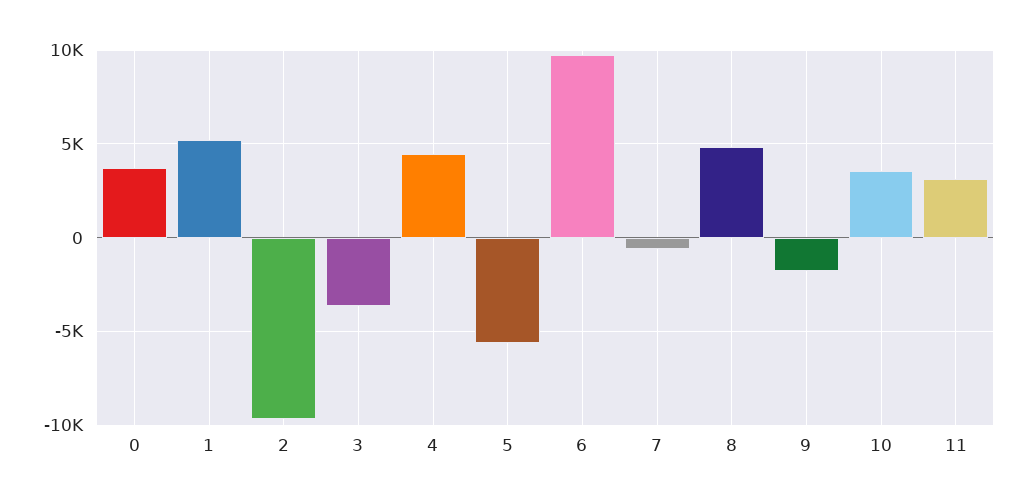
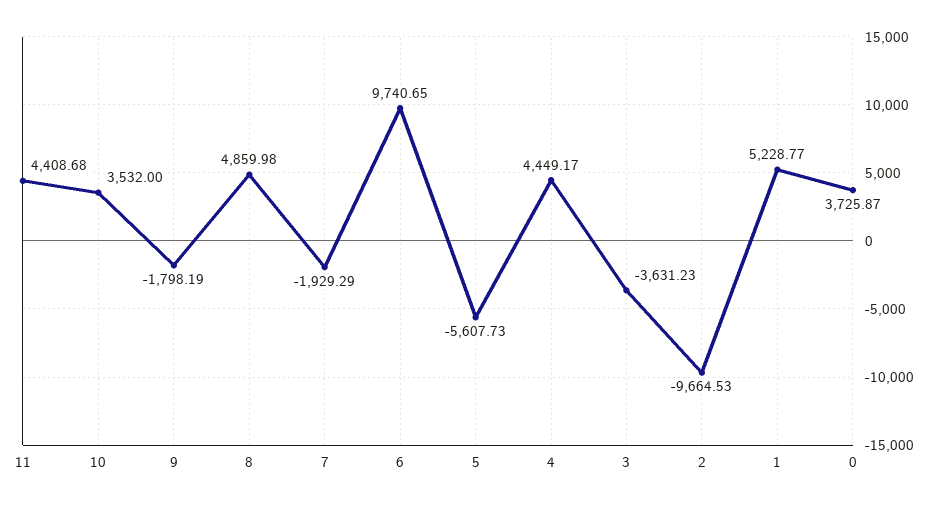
  {
    "0": 3725.87,
    "1": 5228.77,
    "2": -9664.53,
    "3": -3631.23,
    "4": 4449.17,
    "5": -5607.73,
    "6": 9740.65,
-   "7": -500,
+   "7": -1929.29,
    "8": 4859.98,
    "9": -1798.19,
    "10": 3532,
-   "11": 3000
+   "11": 4408.68
  }

